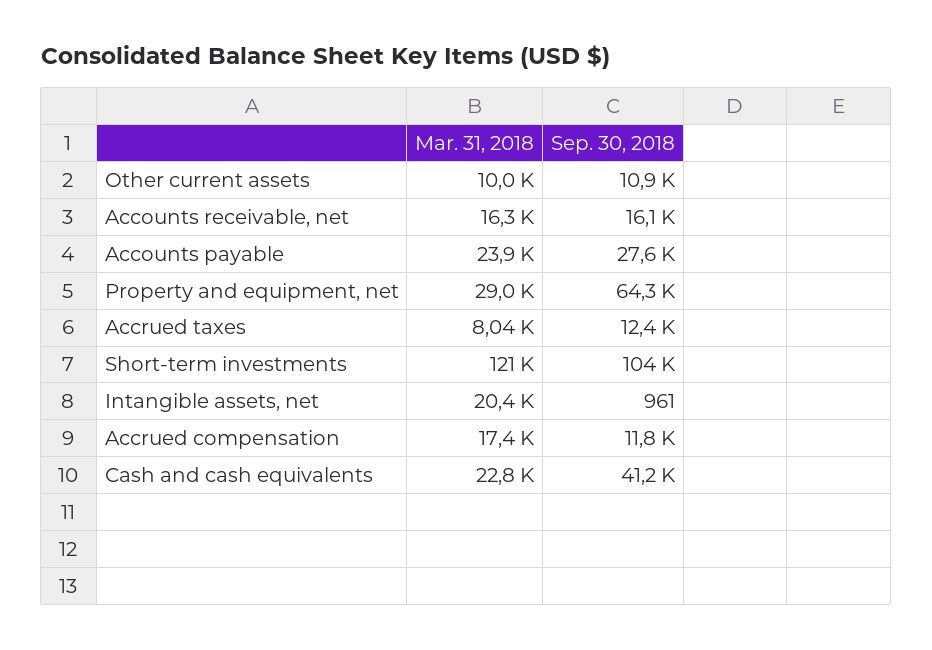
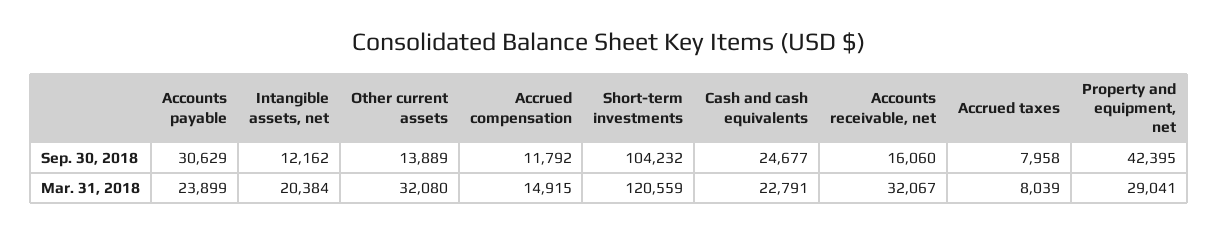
  {
    "Mar. 31, 2018": {
-     "Other current assets": 10000,
+     "Other current assets": 32080,
-     "Accounts receivable, net": 16300,
+     "Accounts receivable, net": 32067,
      "Accounts payable": 23899,
      "Property and equipment, net": 29041,
      "Accrued taxes": 8039,
      "Short-term investments": 120559,
      "Intangible assets, net": 20384,
-     "Accrued compensation": 17400,
+     "Accrued compensation": 14915,
      "Cash and cash equivalents": 22791
    },
    "Sep. 30, 2018": {
-     "Other current assets": 10900,
+     "Other current assets": 13889,
      "Accounts receivable, net": 16060,
-     "Accounts payable": 27600,
+     "Accounts payable": 30629,
-     "Property and equipment, net": 64300,
+     "Property and equipment, net": 42395,
-     "Accrued taxes": 12400,
+     "Accrued taxes": 7958,
      "Short-term investments": 104232,
-     "Intangible assets, net": 961,
+     "Intangible assets, net": 12162,
      "Accrued compensation": 11792,
-     "Cash and cash equivalents": 41200
+     "Cash and cash equivalents": 24677
    }
  }

